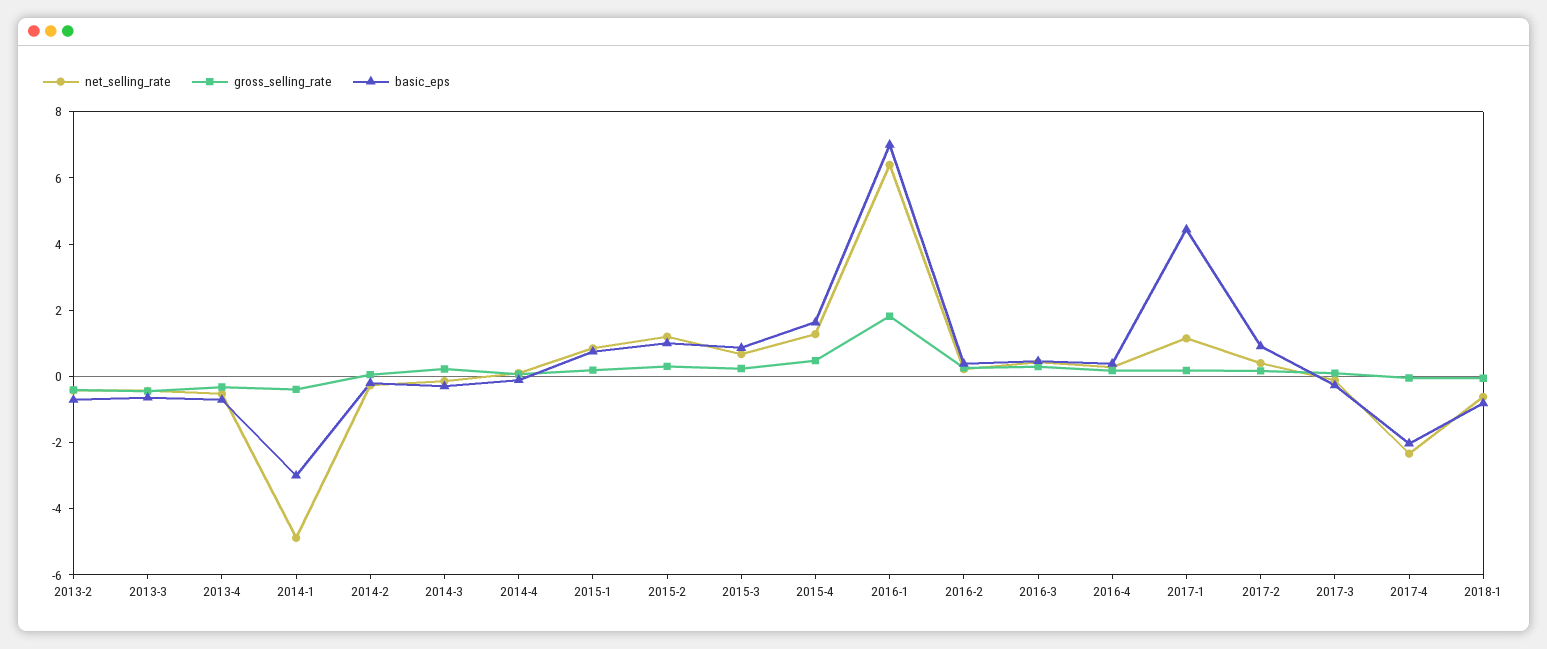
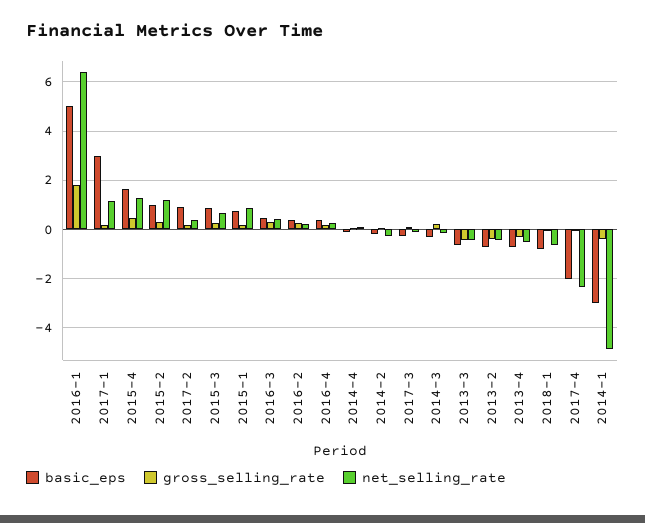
  {
    "net_selling_rate": {
      "2013-2": -0.5,
      "2013-3": -0.5,
      "2013-4": -0.5,
      "2014-1": -5,
      "2014-2": -0.25,
      "2014-3": -0.25,
      "2014-4": 0,
      "2015-1": 0.75,
      "2015-2": 1.25,
      "2015-3": 0.75,
      "2015-4": 1.25,
      "2016-1": 6.5,
      "2016-2": 0.25,
      "2016-3": 0.5,
      "2016-4": 0.25,
      "2017-1": 1.25,
      "2017-2": 0.5,
      "2017-3": 0,
      "2017-4": -2.25,
      "2018-1": -0.5
    },
    "gross_selling_rate": {
      "2013-2": -0.5,
      "2013-3": -0.5,
      "2013-4": -0.25,
      "2014-1": -0.5,
      "2014-2": 0,
      "2014-3": 0.25,
      "2014-4": 0,
      "2015-1": 0.25,
      "2015-2": 0.25,
      "2015-3": 0.25,
      "2015-4": 0.5,
      "2016-1": 1.75,
      "2016-2": 0.25,
      "2016-3": 0.25,
      "2016-4": 0.25,
      "2017-1": 0.25,
      "2017-2": 0.25,
      "2017-3": 0,
      "2017-4": 0,
      "2018-1": 0
    },
    "basic_eps": {
      "2013-2": -0.75,
      "2013-3": -0.75,
      "2013-4": -0.75,
      "2014-1": -3,
      "2014-2": -0.25,
      "2014-3": -0.25,
      "2014-4": 0,
      "2015-1": 0.75,
      "2015-2": 1,
      "2015-3": 0.75,
      "2015-4": 1.75,
-     "2016-1": 7,
+     "2016-1": 5,
      "2016-2": 0.5,
      "2016-3": 0.5,
      "2016-4": 0.5,
-     "2017-1": 4.5,
+     "2017-1": 3,
      "2017-2": 1,
      "2017-3": -0.25,
      "2017-4": -2,
      "2018-1": -0.75
    }
  }

